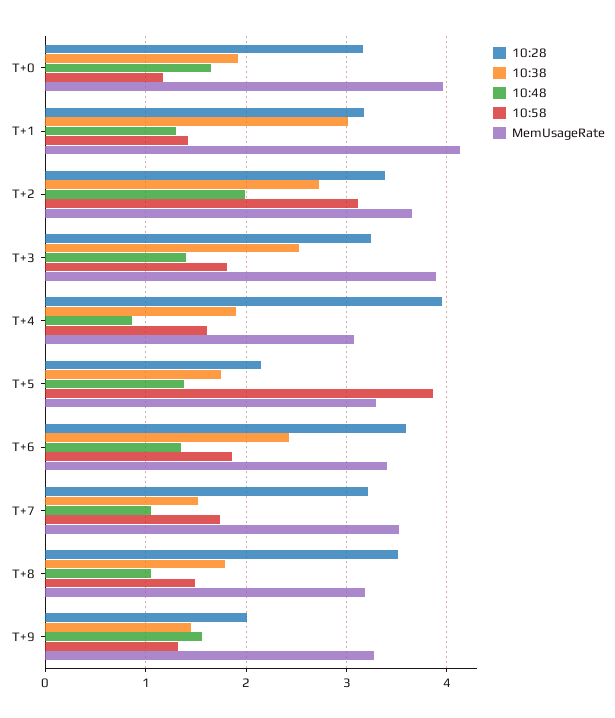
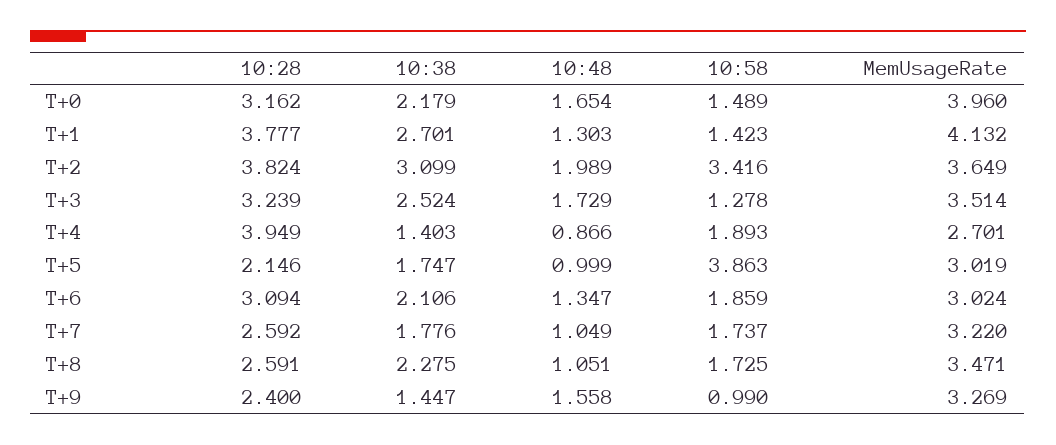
  {
    "10:28": {
      "T+0": 3.162,
-     "T+1": 3.2,
+     "T+1": 3.777,
-     "T+2": 3.4,
+     "T+2": 3.824,
      "T+3": 3.239,
      "T+4": 3.949,
      "T+5": 2.146,
-     "T+6": 3.6,
+     "T+6": 3.094,
-     "T+7": 3.2,
+     "T+7": 2.592,
-     "T+8": 3.5,
+     "T+8": 2.591,
-     "T+9": 2
+     "T+9": 2.4
    },
    "10:38": {
-     "T+0": 1.9,
+     "T+0": 2.179,
-     "T+1": 3,
+     "T+1": 2.701,
-     "T+2": 2.7,
+     "T+2": 3.099,
      "T+3": 2.524,
-     "T+4": 1.9,
+     "T+4": 1.403,
      "T+5": 1.747,
-     "T+6": 2.4,
+     "T+6": 2.106,
-     "T+7": 1.5,
+     "T+7": 1.776,
-     "T+8": 1.8,
+     "T+8": 2.275,
      "T+9": 1.447
    },
    "10:48": {
      "T+0": 1.654,
      "T+1": 1.303,
      "T+2": 1.989,
-     "T+3": 1.4,
+     "T+3": 1.729,
      "T+4": 0.866,
-     "T+5": 1.4,
+     "T+5": 0.999,
      "T+6": 1.347,
      "T+7": 1.049,
      "T+8": 1.051,
      "T+9": 1.558
    },
    "10:58": {
-     "T+0": 1.2,
+     "T+0": 1.489,
      "T+1": 1.423,
-     "T+2": 3.1,
+     "T+2": 3.416,
-     "T+3": 1.8,
+     "T+3": 1.278,
-     "T+4": 1.6,
+     "T+4": 1.893,
      "T+5": 3.863,
      "T+6": 1.859,
      "T+7": 1.737,
-     "T+8": 1.5,
+     "T+8": 1.725,
-     "T+9": 1.3
+     "T+9": 0.99
    },
    "MemUsageRate": {
      "T+0": 3.96,
      "T+1": 4.132,
      "T+2": 3.649,
-     "T+3": 3.9,
+     "T+3": 3.514,
-     "T+4": 3.1,
+     "T+4": 2.701,
-     "T+5": 3.3,
+     "T+5": 3.019,
-     "T+6": 3.4,
+     "T+6": 3.024,
-     "T+7": 3.5,
+     "T+7": 3.22,
-     "T+8": 3.2,
+     "T+8": 3.471,
      "T+9": 3.269
    }
  }

